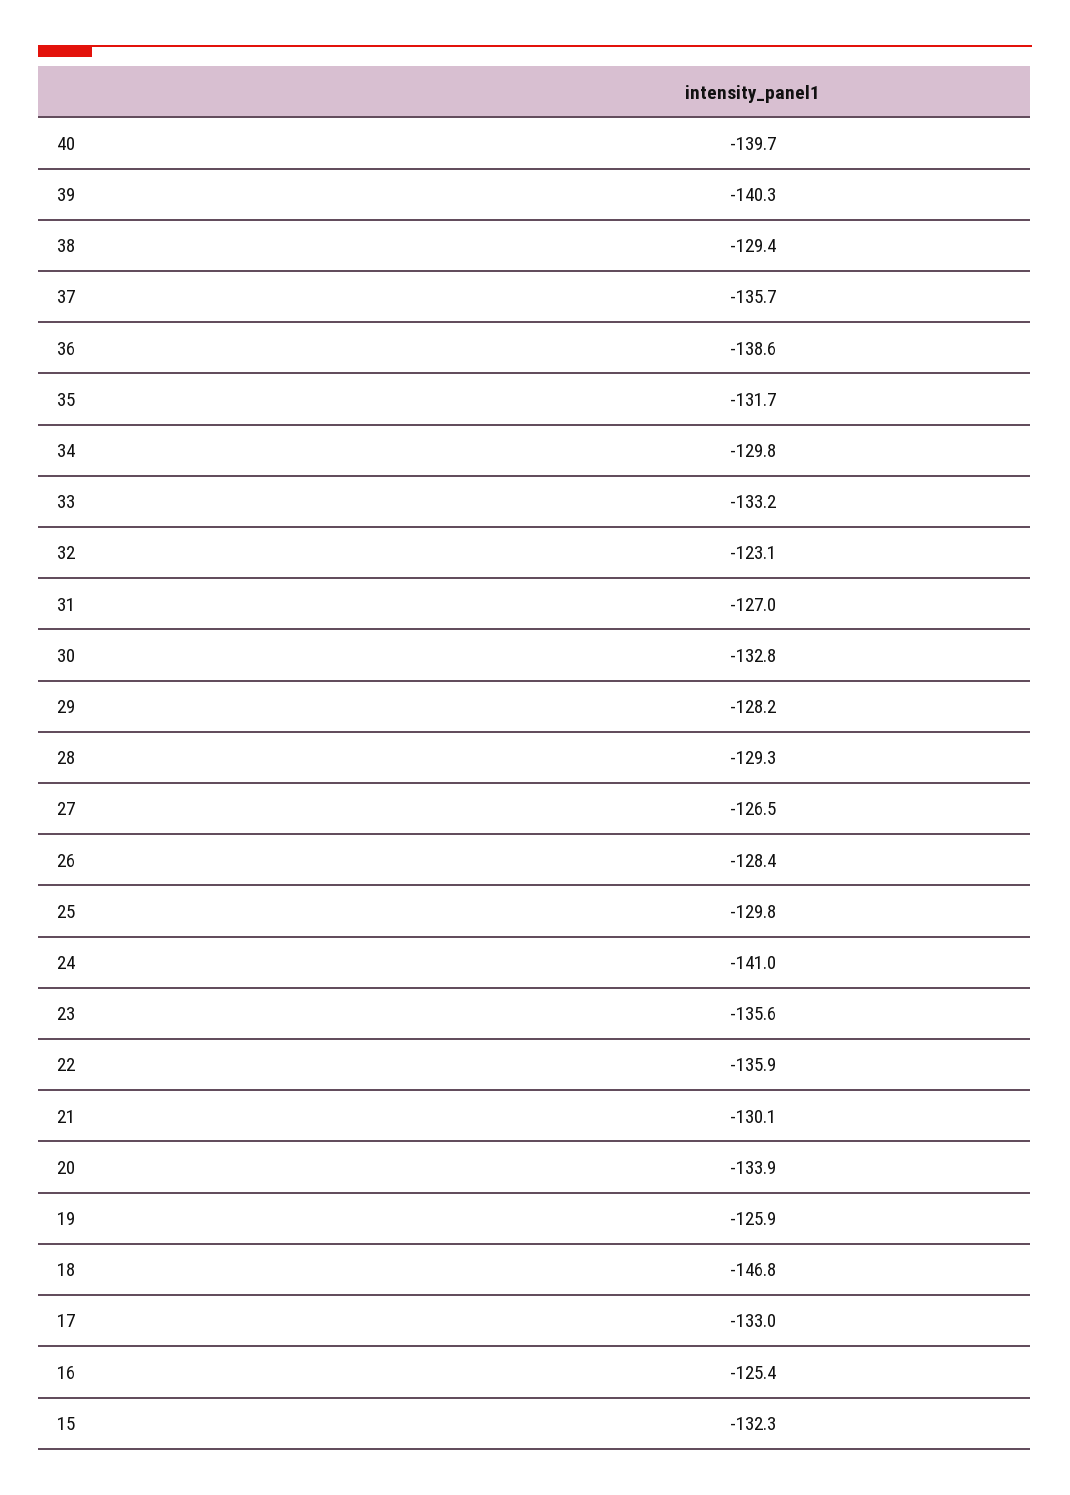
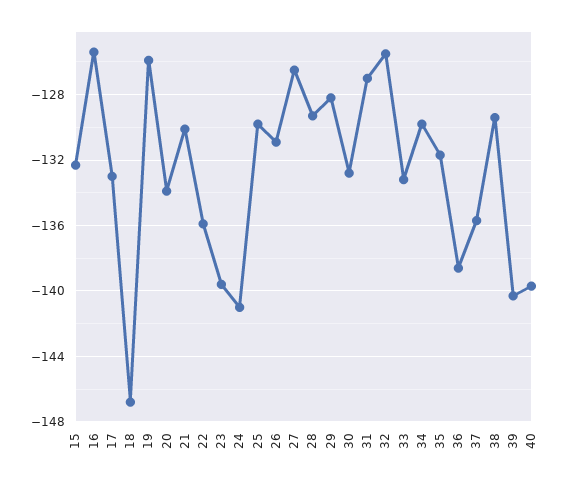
  {
    "40": -139.7,
    "39": -140.3,
    "38": -129.4,
    "37": -135.7,
    "36": -138.6,
    "35": -131.7,
    "34": -129.8,
    "33": -133.2,
-   "32": -123.1,
+   "32": -125.5,
    "31": -127,
    "30": -132.8,
    "29": -128.2,
    "28": -129.3,
    "27": -126.5,
-   "26": -128.4,
+   "26": -131,
    "25": -129.8,
    "24": -141,
-   "23": -135.6,
+   "23": -139.5,
    "22": -135.9,
    "21": -130.1,
    "20": -133.9,
    "19": -125.9,
    "18": -146.8,
    "17": -133,
    "16": -125.4,
    "15": -132.3
  }

